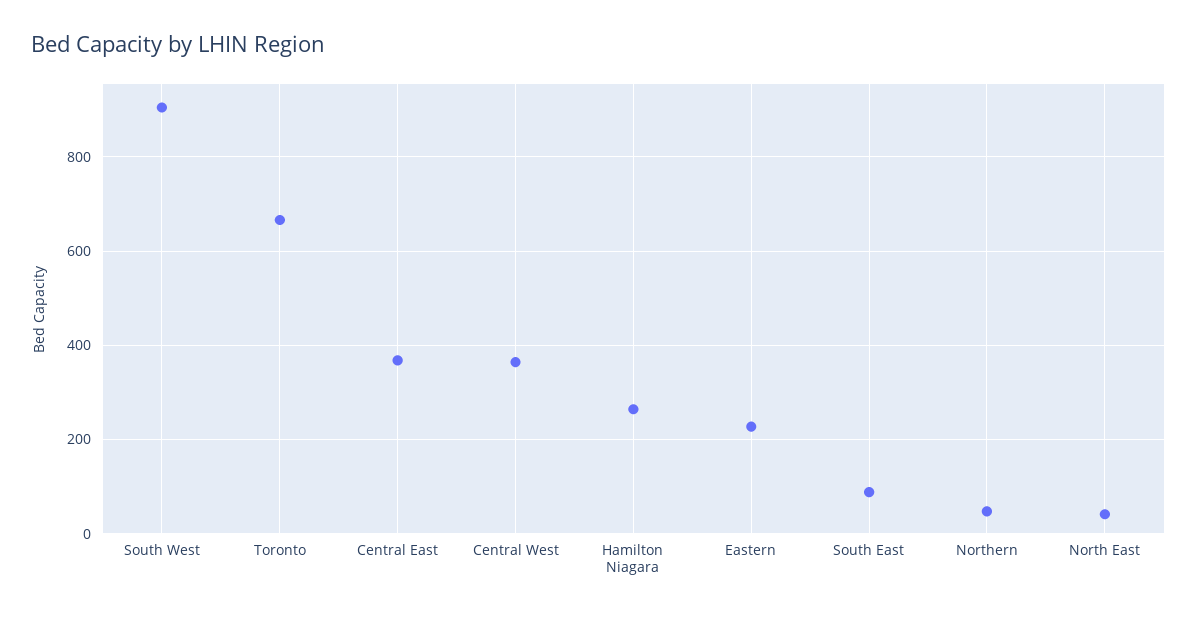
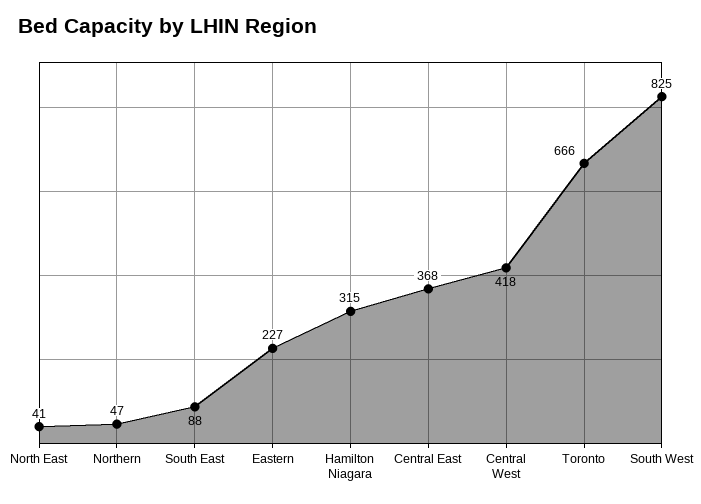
  {
-   "South West": 900,
+   "South West": 825,
    "Toronto": 666,
    "Central East": 368,
-   "Central West": 360,
+   "Central West": 418,
-   "Hamilton Niagara": 260,
+   "Hamilton Niagara": 315,
    "Eastern": 227,
    "South East": 88,
    "Northern": 47,
    "North East": 41
  }

